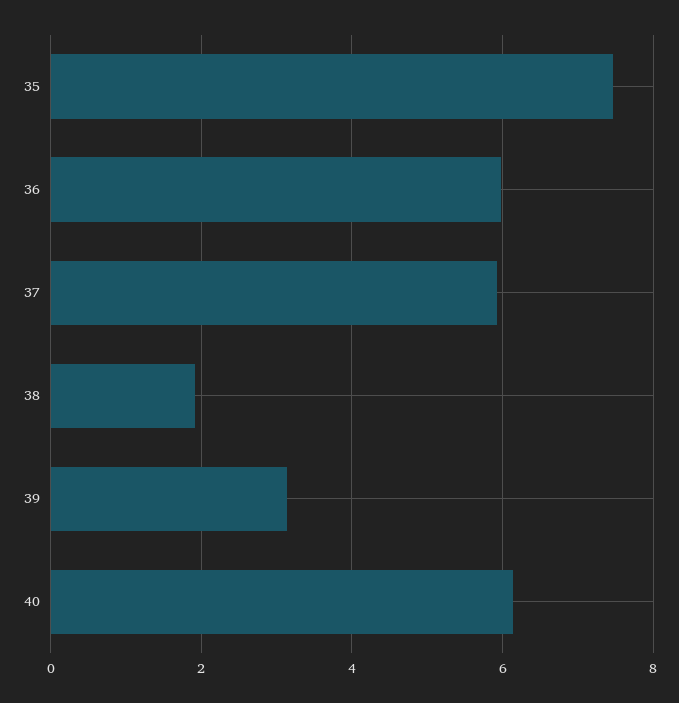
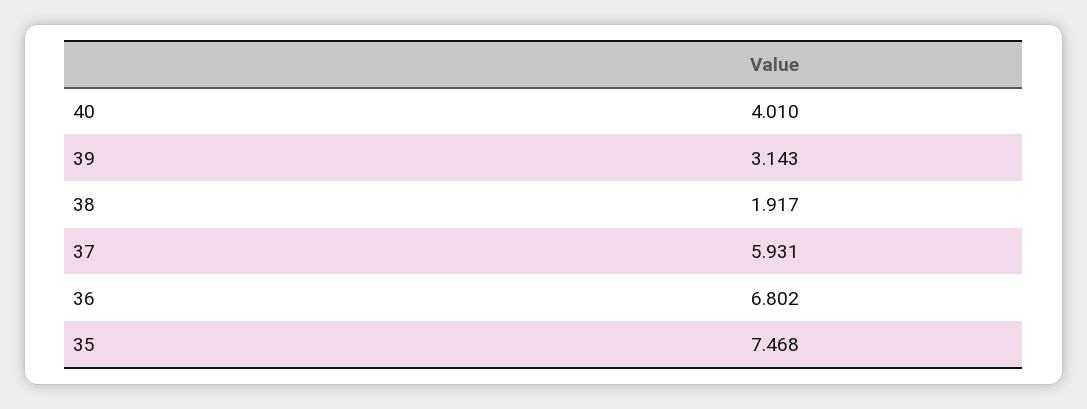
  {
    "35": 7.468,
-   "36": 6,
+   "36": 6.802,
    "37": 5.931,
    "38": 1.917,
    "39": 3.143,
-   "40": 6.2
+   "40": 4.01
  }

